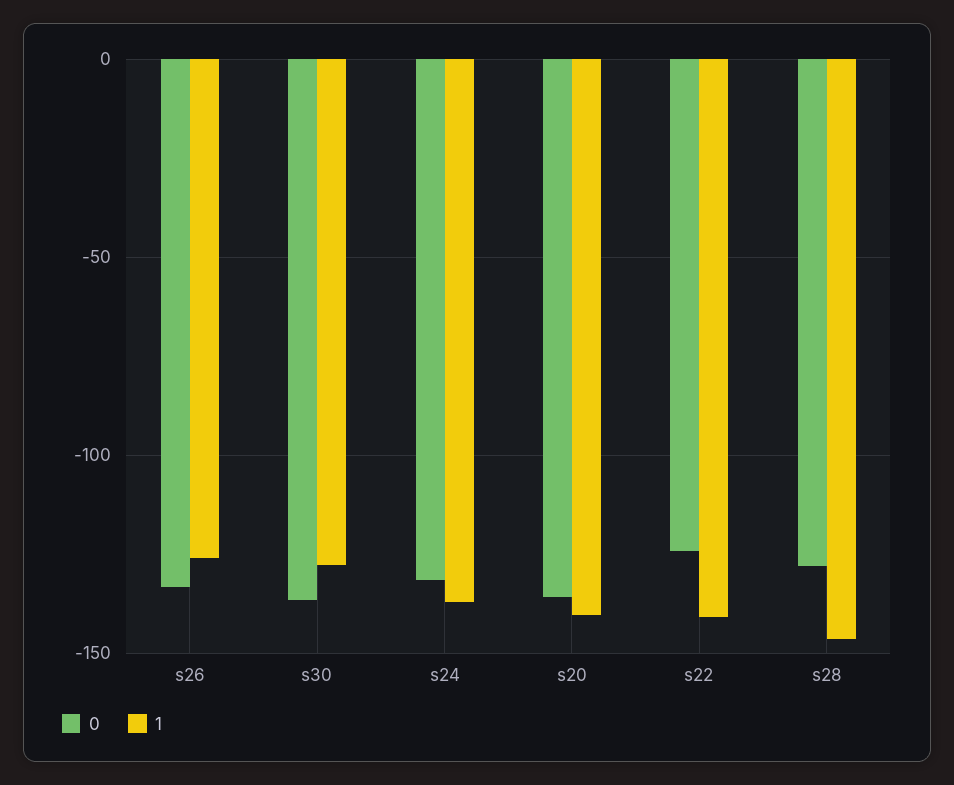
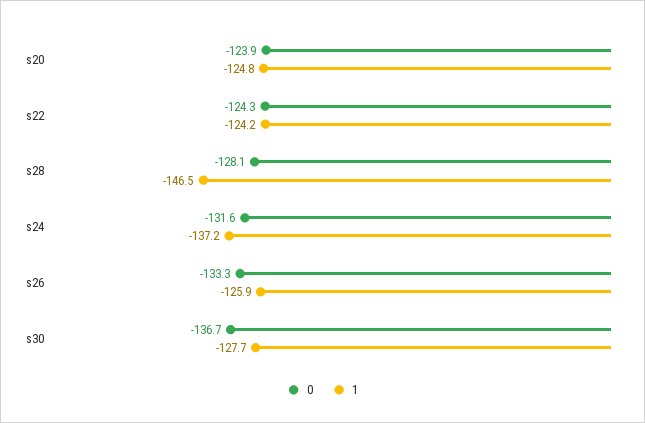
  {
    "0": {
      "s26": -133.3,
      "s30": -136.7,
      "s24": -131.6,
-     "s20": -135,
+     "s20": -123.9,
      "s22": -124.3,
      "s28": -128.1
    },
    "1": {
      "s26": -125.9,
      "s30": -127.7,
      "s24": -137.2,
-     "s20": -140,
+     "s20": -124.8,
-     "s22": -140,
+     "s22": -124.2,
      "s28": -146.5
    }
  }

